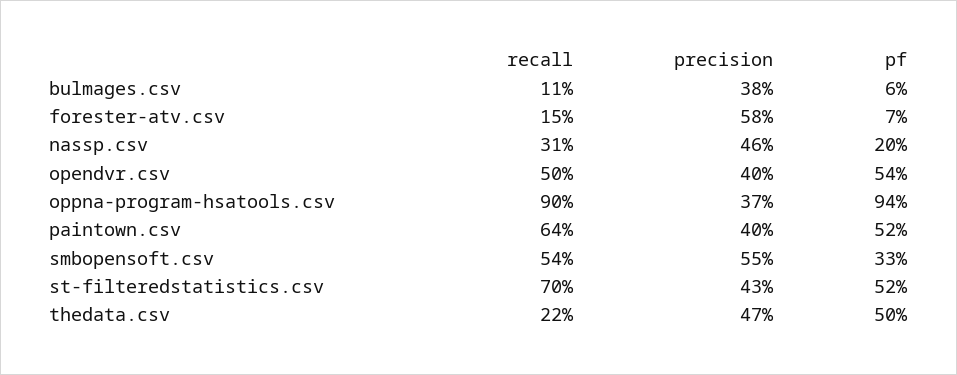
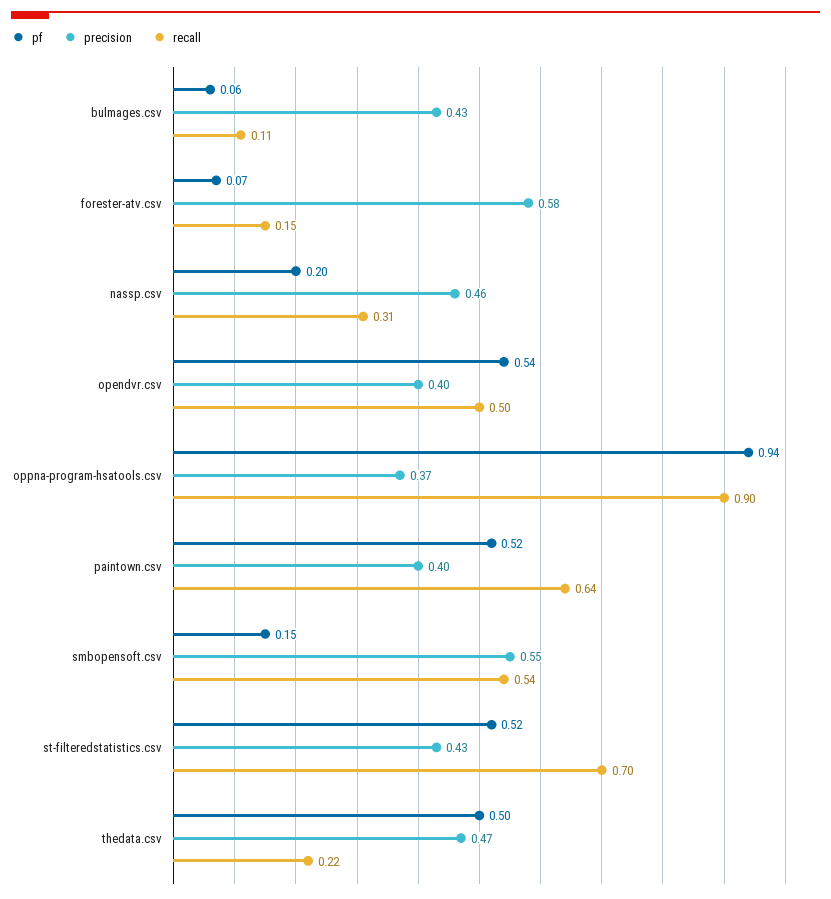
  {
    "recall": {
      "bulmages.csv": 0.11,
      "forester-atv.csv": 0.15,
      "nassp.csv": 0.31,
      "opendvr.csv": 0.5,
      "oppna-program-hsatools.csv": 0.9,
      "paintown.csv": 0.64,
      "smbopensoft.csv": 0.54,
      "st-filteredstatistics.csv": 0.7,
      "thedata.csv": 0.22
    },
    "precision": {
-     "bulmages.csv": 0.38,
+     "bulmages.csv": 0.43,
      "forester-atv.csv": 0.58,
      "nassp.csv": 0.46,
      "opendvr.csv": 0.4,
      "oppna-program-hsatools.csv": 0.37,
      "paintown.csv": 0.4,
      "smbopensoft.csv": 0.55,
      "st-filteredstatistics.csv": 0.43,
      "thedata.csv": 0.47
    },
    "pf": {
      "bulmages.csv": 0.06,
      "forester-atv.csv": 0.07,
      "nassp.csv": 0.2,
      "opendvr.csv": 0.54,
      "oppna-program-hsatools.csv": 0.94,
      "paintown.csv": 0.52,
-     "smbopensoft.csv": 0.33,
+     "smbopensoft.csv": 0.15,
      "st-filteredstatistics.csv": 0.52,
      "thedata.csv": 0.5
    }
  }

